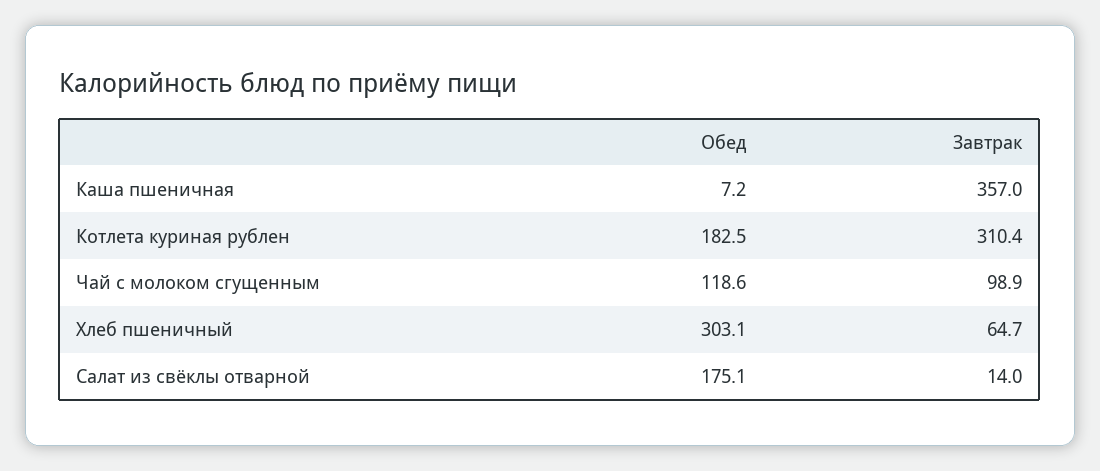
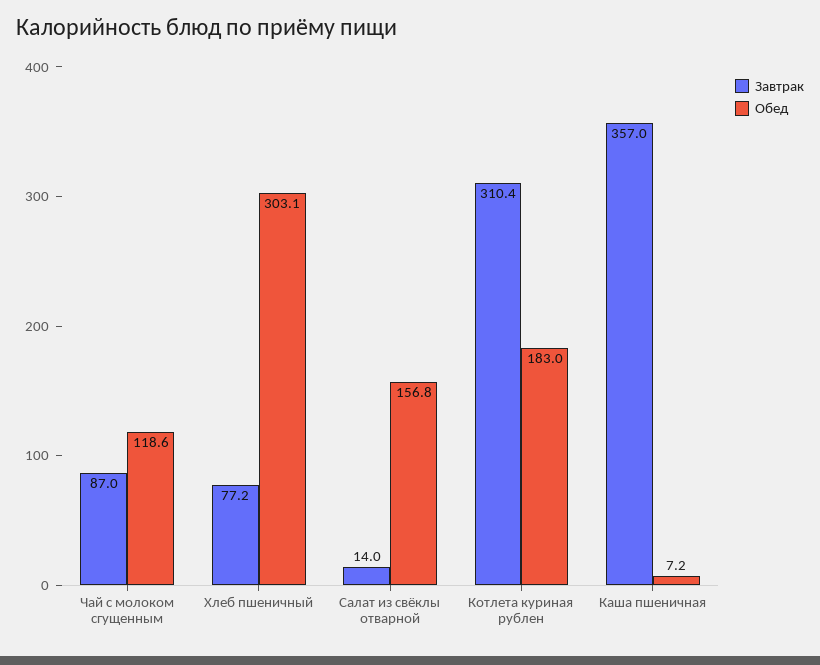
  {
    "Обед": {
      "Каша пшеничная": 7.2,
-     "Котлета куриная рублен": 182.5,
+     "Котлета куриная рублен": 183,
      "Чай с молоком сгущенным": 118.6,
      "Хлеб пшеничный": 303.1,
-     "Салат из свёклы отварной": 175.1
+     "Салат из свёклы отварной": 156.8
    },
    "Завтрак": {
      "Каша пшеничная": 357,
      "Котлета куриная рублен": 310.4,
-     "Чай с молоком сгущенным": 98.9,
+     "Чай с молоком сгущенным": 87,
-     "Хлеб пшеничный": 64.7,
+     "Хлеб пшеничный": 77.2,
      "Салат из свёклы отварной": 14
    }
  }

